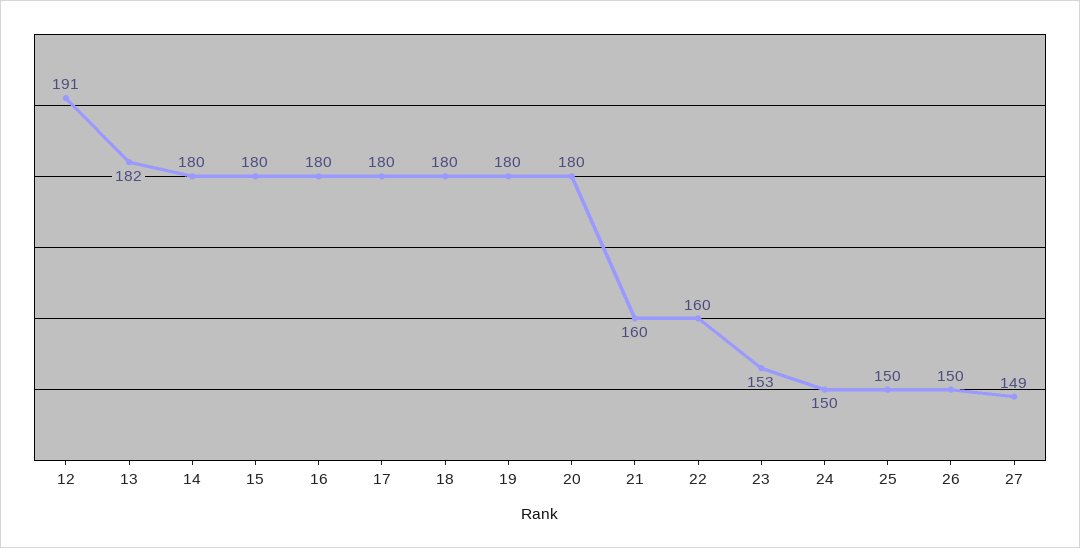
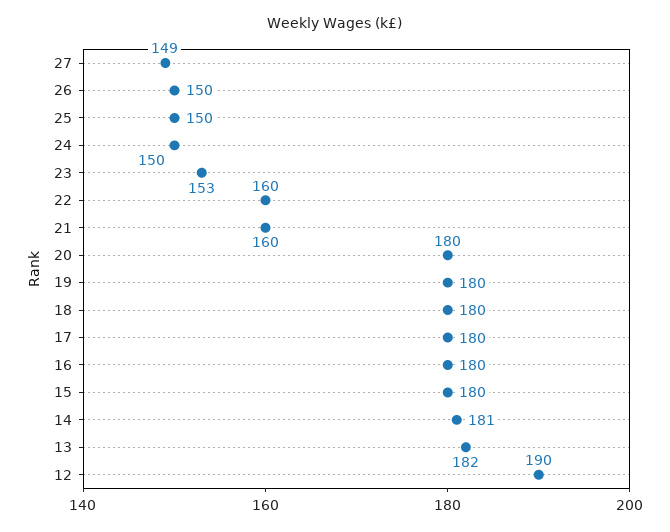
  {
-   "12": 191,
+   "12": 190,
    "13": 182,
-   "14": 180,
+   "14": 181,
    "15": 180,
    "16": 180,
    "17": 180,
    "18": 180,
    "19": 180,
    "20": 180,
    "21": 160,
    "22": 160,
    "23": 153,
    "24": 150,
    "25": 150,
    "26": 150,
    "27": 149
  }

